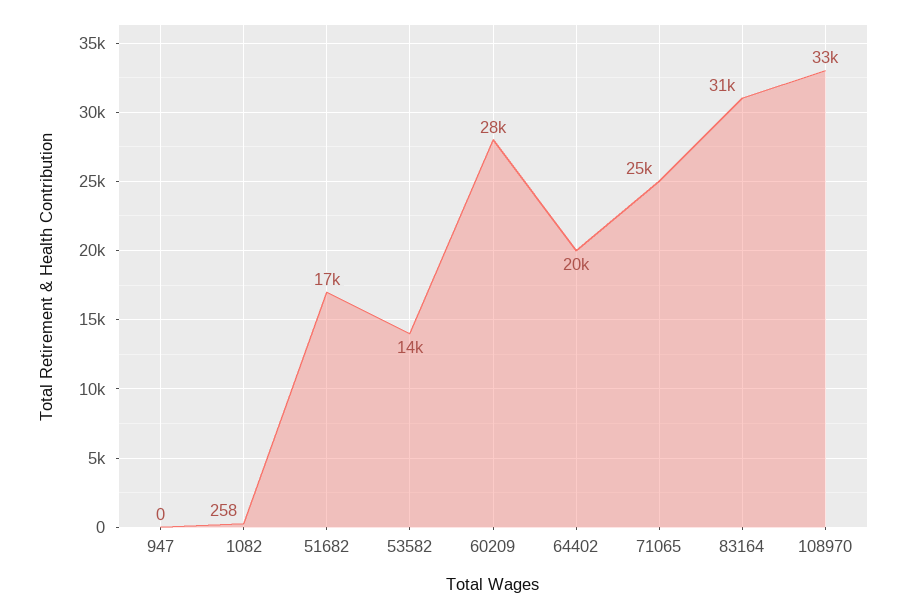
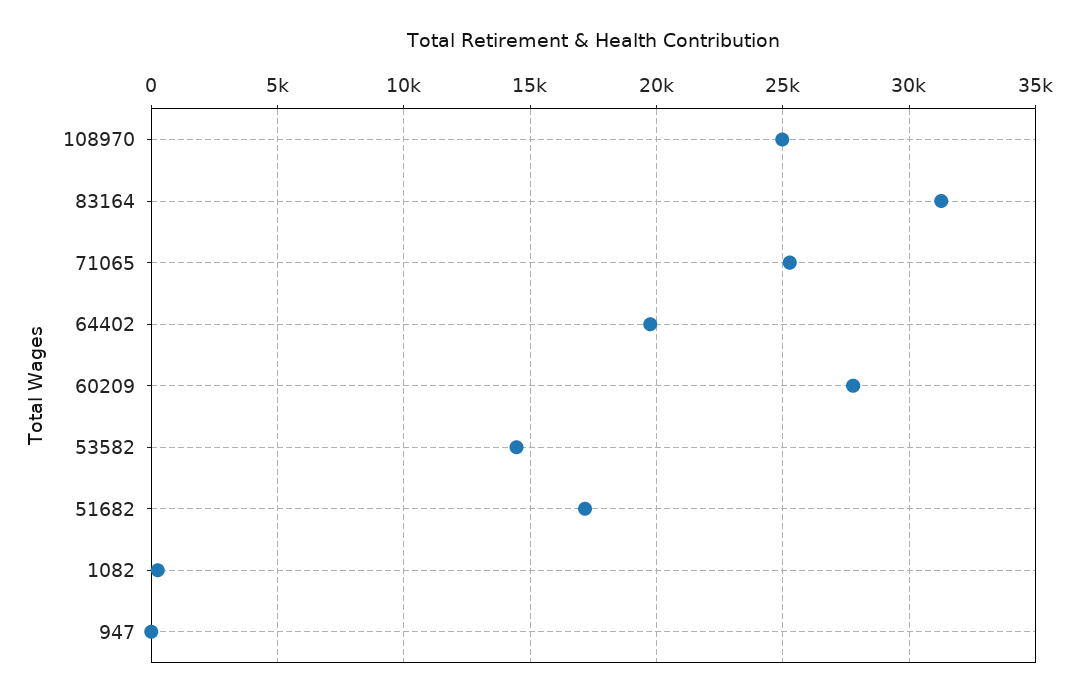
  {
    "947": 0,
    "1082": 258,
    "51682": 17000,
    "53582": 14000,
    "60209": 28000,
    "64402": 20000,
    "71065": 25000,
    "83164": 31000,
-   "108970": 33000
+   "108970": 25000
  }

